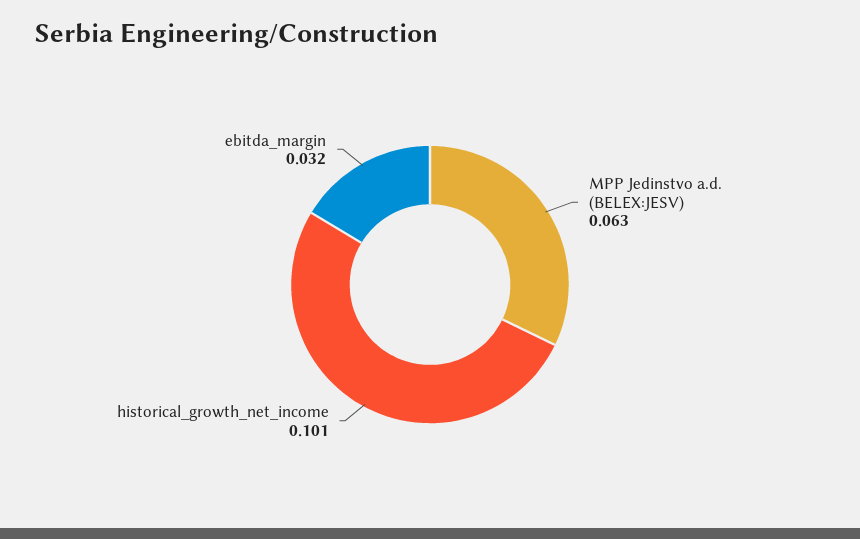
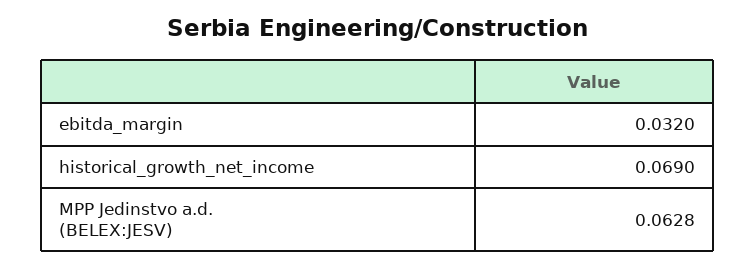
  {
    "MPP Jedinstvo a.d. (BELEX:JESV)": 0.0628,
-   "historical_growth_net_income": 0.101,
+   "historical_growth_net_income": 0.069,
    "ebitda_margin": 0.032
  }

